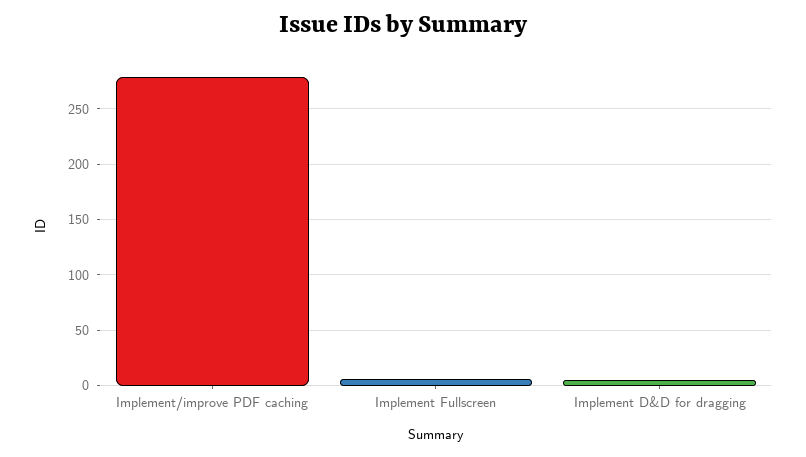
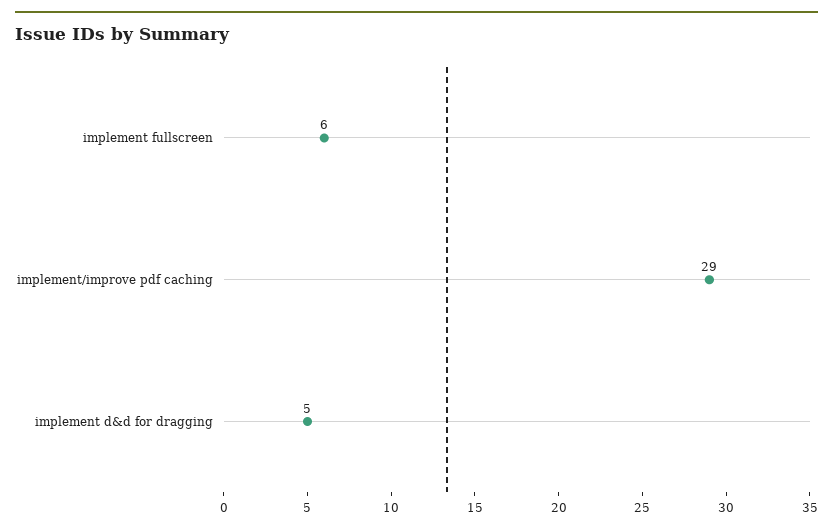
  {
-   "Implement/improve PDF caching": 280,
+   "Implement/improve PDF caching": 29,
    "Implement Fullscreen": 6,
    "Implement D&D for dragging": 5
  }

